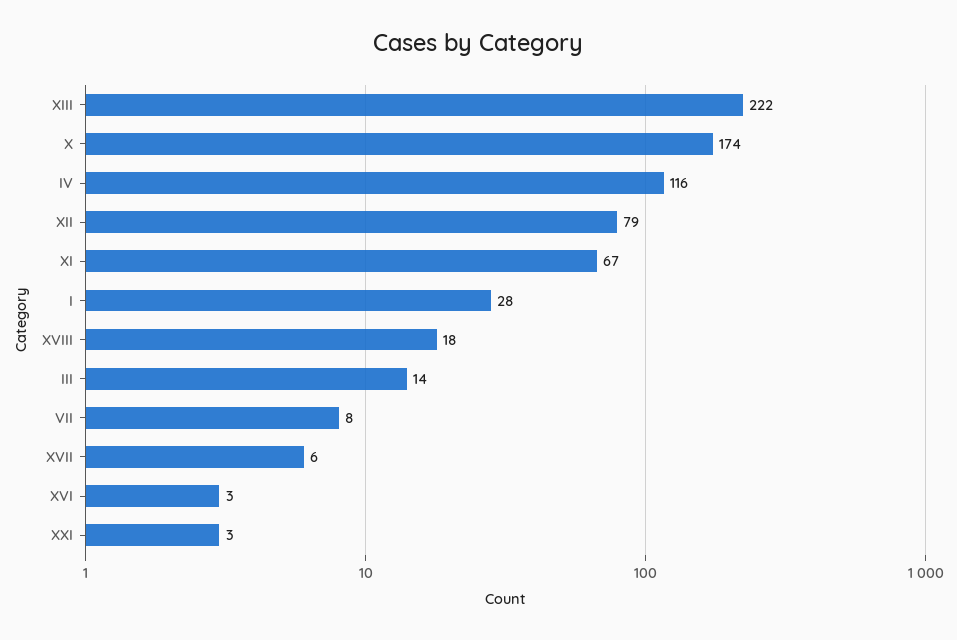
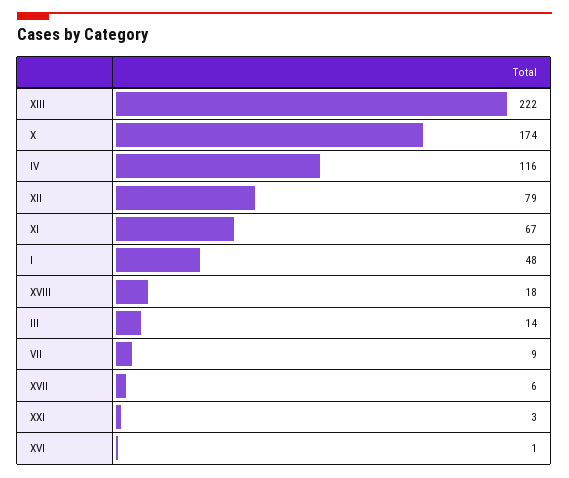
  {
    "XIII": 222,
    "X": 174,
    "IV": 116,
    "XII": 79,
    "XI": 67,
-   "I": 28,
+   "I": 48,
    "XVIII": 18,
    "III": 14,
-   "VII": 8,
+   "VII": 9,
    "XVII": 6,
-   "XVI": 3,
+   "XVI": 1,
    "XXI": 3
  }

